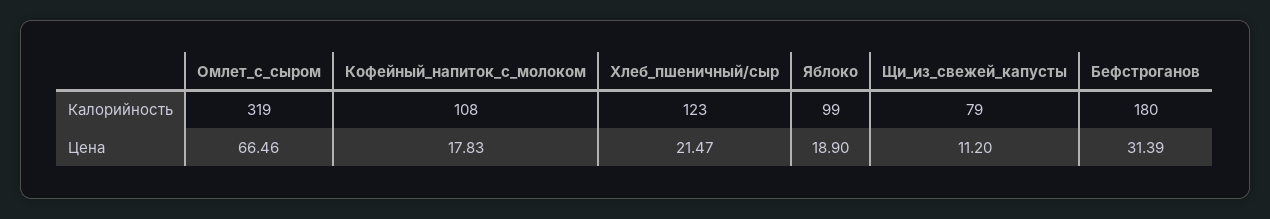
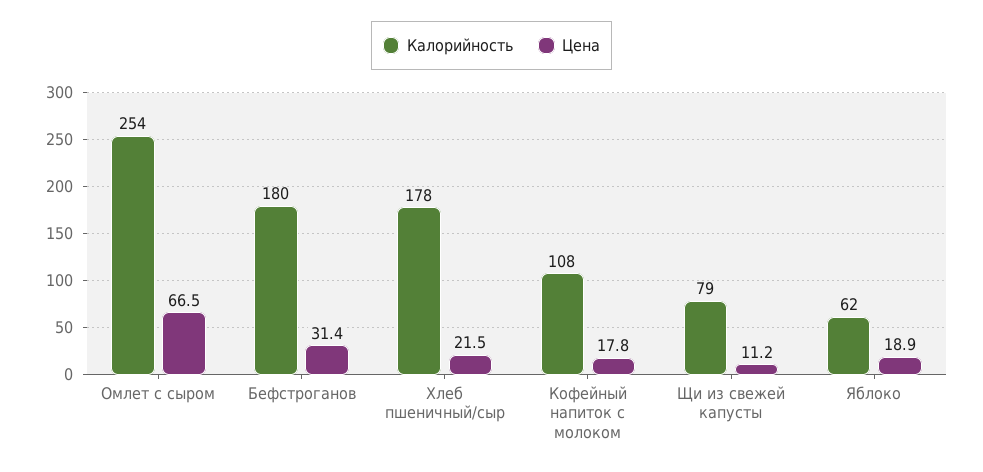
  {
    "Калорийность": {
-     "Омлет_с_сыром": 319,
+     "Омлет_с_сыром": 254,
      "Кофейный_напиток_с_молоком": 108,
-     "Хлеб_пшеничный/сыр": 123,
+     "Хлеб_пшеничный/сыр": 178,
-     "Яблоко": 99,
+     "Яблоко": 62,
      "Щи_из_свежей_капусты": 79,
      "Бефстроганов": 180
    },
    "Цена": {
      "Омлет_с_сыром": 66.46,
      "Кофейный_напиток_с_молоком": 17.83,
      "Хлеб_пшеничный/сыр": 21.47,
      "Яблоко": 18.9,
      "Щи_из_свежей_капусты": 11.2,
      "Бефстроганов": 31.39
    }
  }

